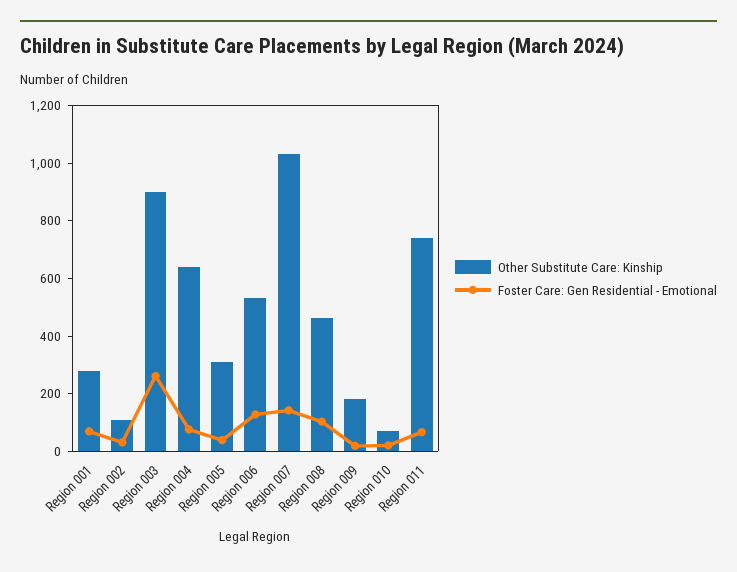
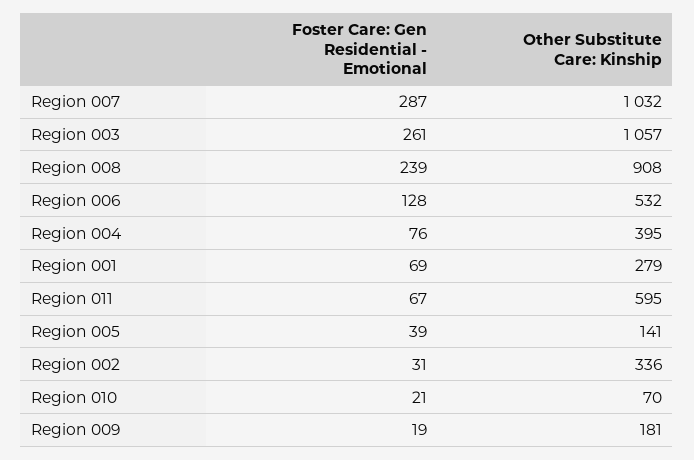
  {
    "Other Substitute Care: Kinship": {
      "Region 001": 279,
-     "Region 002": 100,
+     "Region 002": 336,
-     "Region 003": 900,
+     "Region 003": 1057,
-     "Region 004": 650,
+     "Region 004": 395,
-     "Region 005": 300,
+     "Region 005": 141,
      "Region 006": 532,
      "Region 007": 1032,
-     "Region 008": 450,
+     "Region 008": 908,
      "Region 009": 181,
      "Region 010": 70,
-     "Region 011": 750
+     "Region 011": 595
    },
    "Foster Care: Gen Residential - Emotional": {
      "Region 001": 69,
      "Region 002": 31,
      "Region 003": 261,
      "Region 004": 76,
      "Region 005": 39,
      "Region 006": 128,
-     "Region 007": 150,
+     "Region 007": 287,
-     "Region 008": 100,
+     "Region 008": 239,
      "Region 009": 19,
      "Region 010": 21,
      "Region 011": 67
    }
  }

